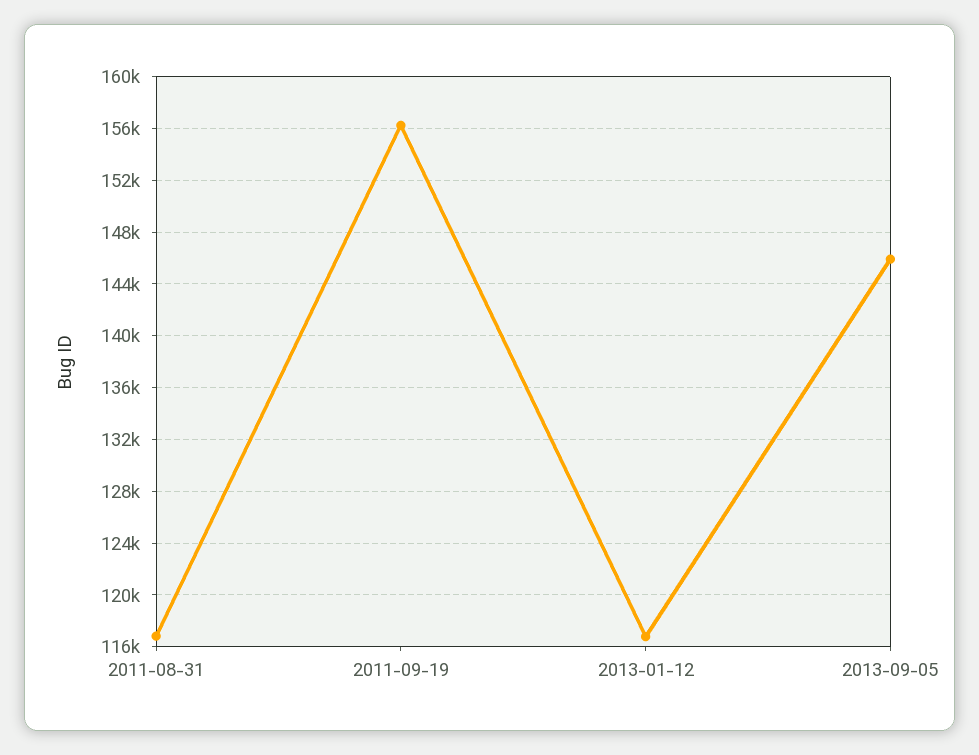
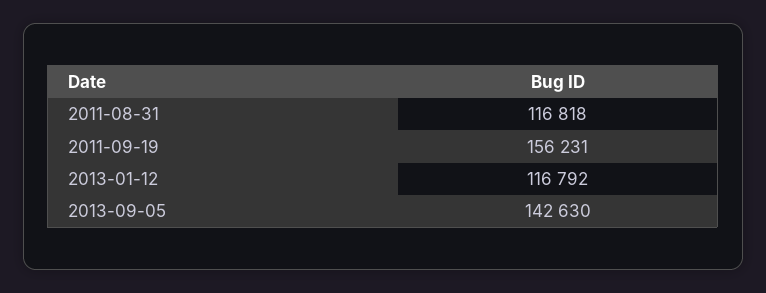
  {
    "2011-08-31": 116818,
    "2011-09-19": 156231,
    "2013-01-12": 116792,
-   "2013-09-05": 146000
+   "2013-09-05": 142630
  }

